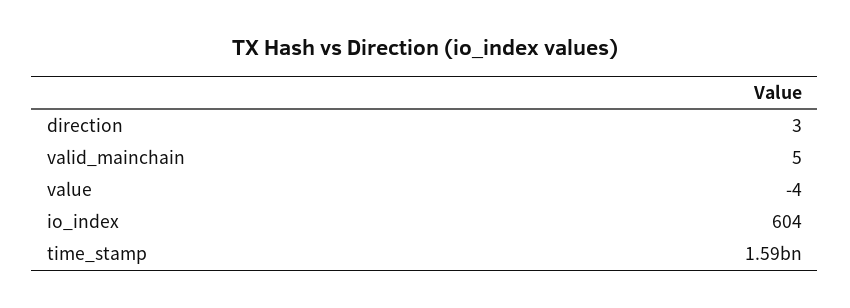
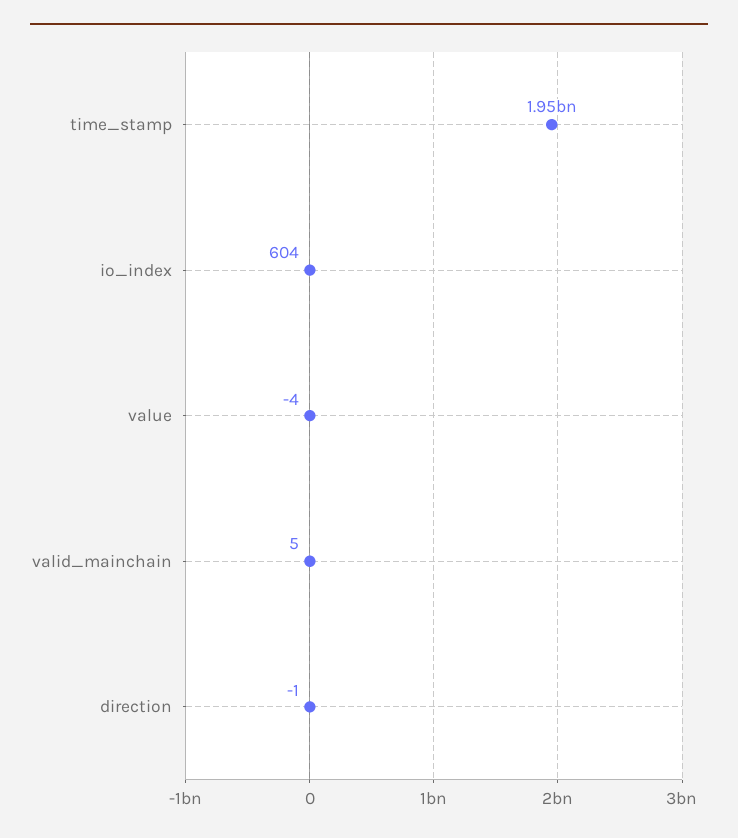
  {
-   "direction": 3,
+   "direction": -1,
    "valid_mainchain": 5,
    "value": -4,
    "io_index": 604,
-   "time_stamp": 1590000000
+   "time_stamp": 1950000000
  }

